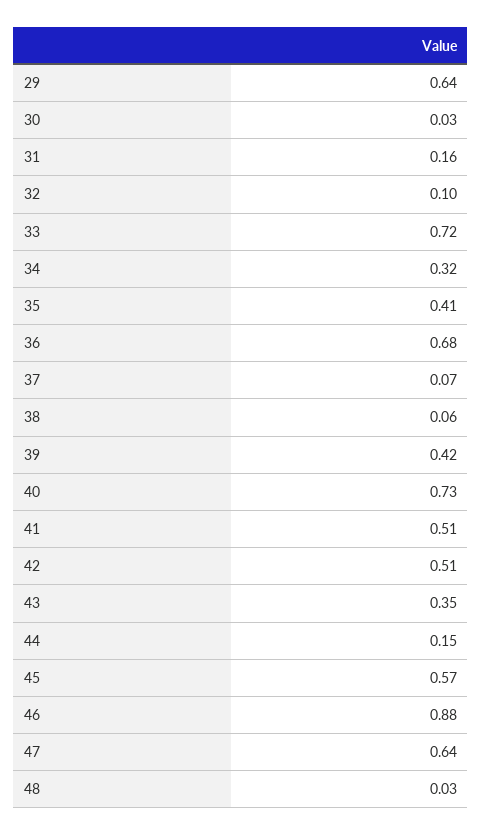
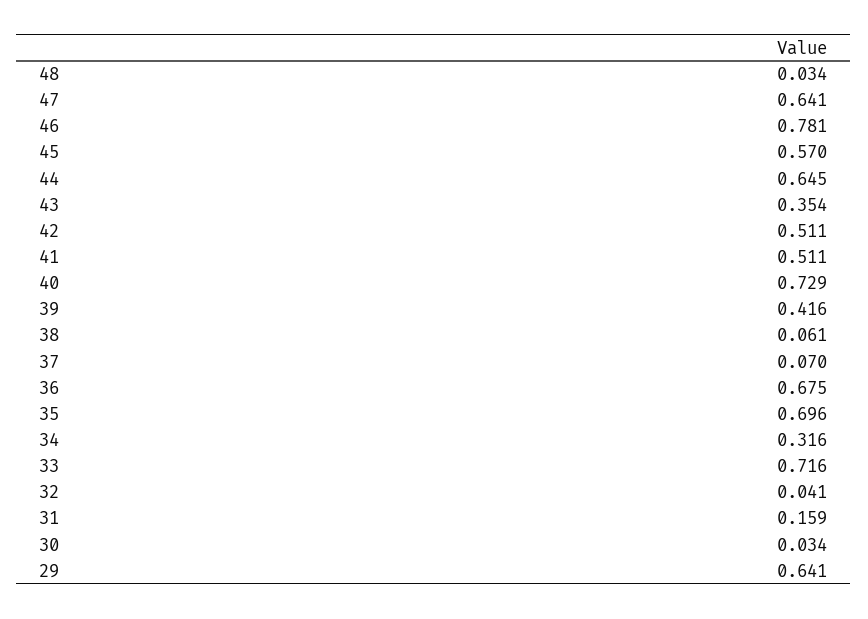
  {
    "29": 0.641,
    "30": 0.034,
    "31": 0.159,
-   "32": 0.1,
+   "32": 0.041,
    "33": 0.716,
    "34": 0.316,
-   "35": 0.41,
+   "35": 0.696,
    "36": 0.675,
    "37": 0.07,
    "38": 0.061,
    "39": 0.416,
    "40": 0.729,
    "41": 0.511,
    "42": 0.511,
    "43": 0.354,
-   "44": 0.15,
+   "44": 0.645,
    "45": 0.57,
-   "46": 0.88,
+   "46": 0.781,
    "47": 0.641,
    "48": 0.034
  }

